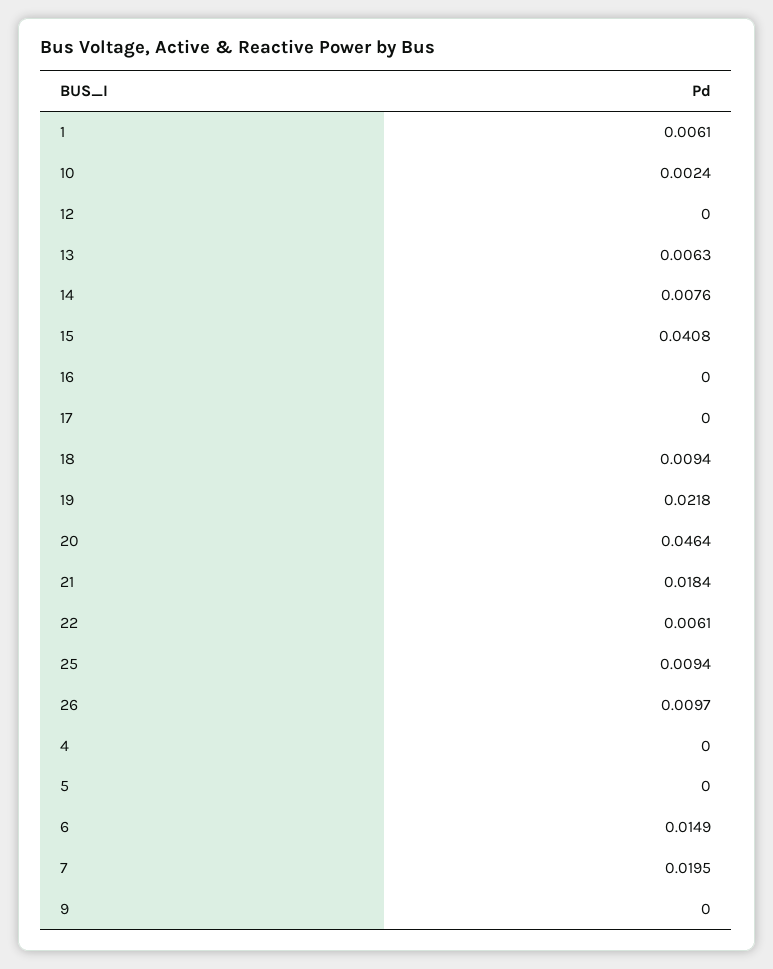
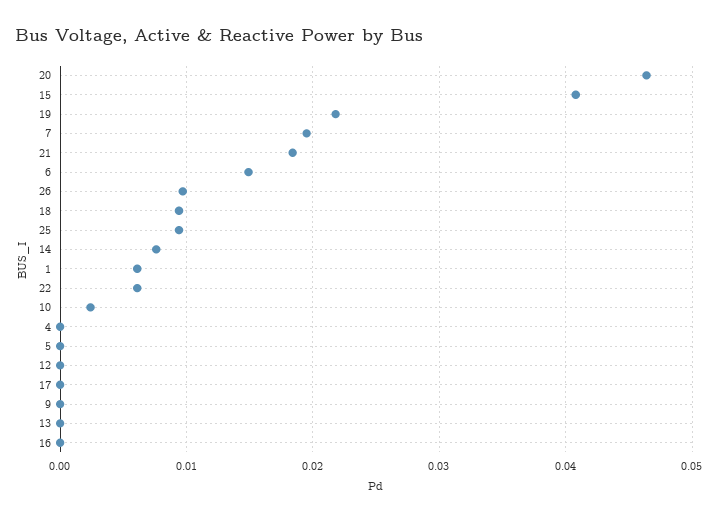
  {
    "1": 0.0061,
    "10": 0.0024,
    "12": 0,
-   "13": 0.0063,
+   "13": 0,
    "14": 0.0076,
    "15": 0.0408,
    "16": 0,
    "17": 0,
    "18": 0.0094,
    "19": 0.0218,
    "20": 0.0464,
    "21": 0.0184,
    "22": 0.0061,
    "25": 0.0094,
    "26": 0.0097,
    "4": 0,
    "5": 0,
    "6": 0.0149,
    "7": 0.0195,
    "9": 0
  }

